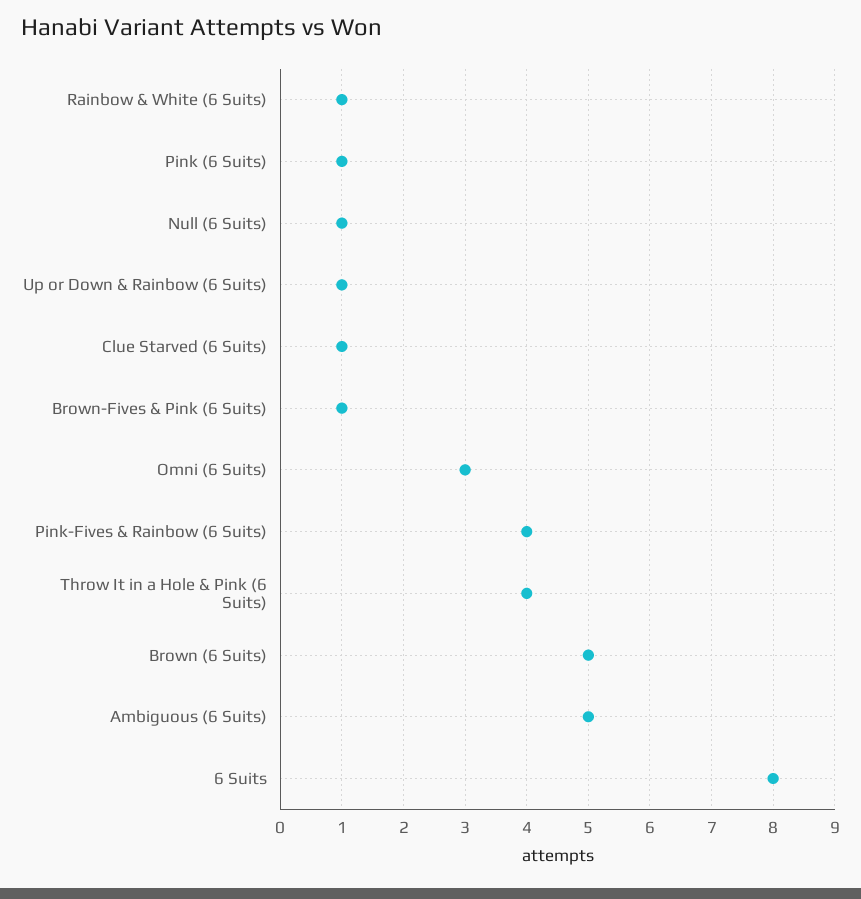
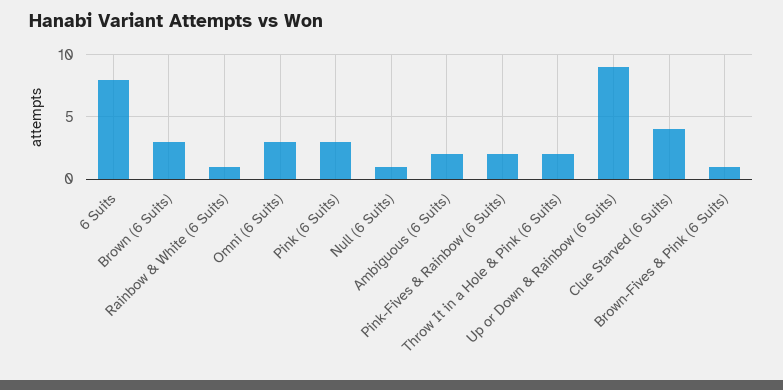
  {
    "Rainbow & White (6 Suits)": 1,
-   "Pink (6 Suits)": 1,
+   "Pink (6 Suits)": 3,
    "Null (6 Suits)": 1,
-   "Up or Down & Rainbow (6 Suits)": 1,
+   "Up or Down & Rainbow (6 Suits)": 9,
-   "Clue Starved (6 Suits)": 1,
+   "Clue Starved (6 Suits)": 4,
    "Brown-Fives & Pink (6 Suits)": 1,
    "Omni (6 Suits)": 3,
-   "Pink-Fives & Rainbow (6 Suits)": 4,
+   "Pink-Fives & Rainbow (6 Suits)": 2,
-   "Throw It in a Hole & Pink (6 Suits)": 4,
+   "Throw It in a Hole & Pink (6 Suits)": 2,
-   "Brown (6 Suits)": 5,
+   "Brown (6 Suits)": 3,
-   "Ambiguous (6 Suits)": 5,
+   "Ambiguous (6 Suits)": 2,
    "6 Suits": 8
  }

